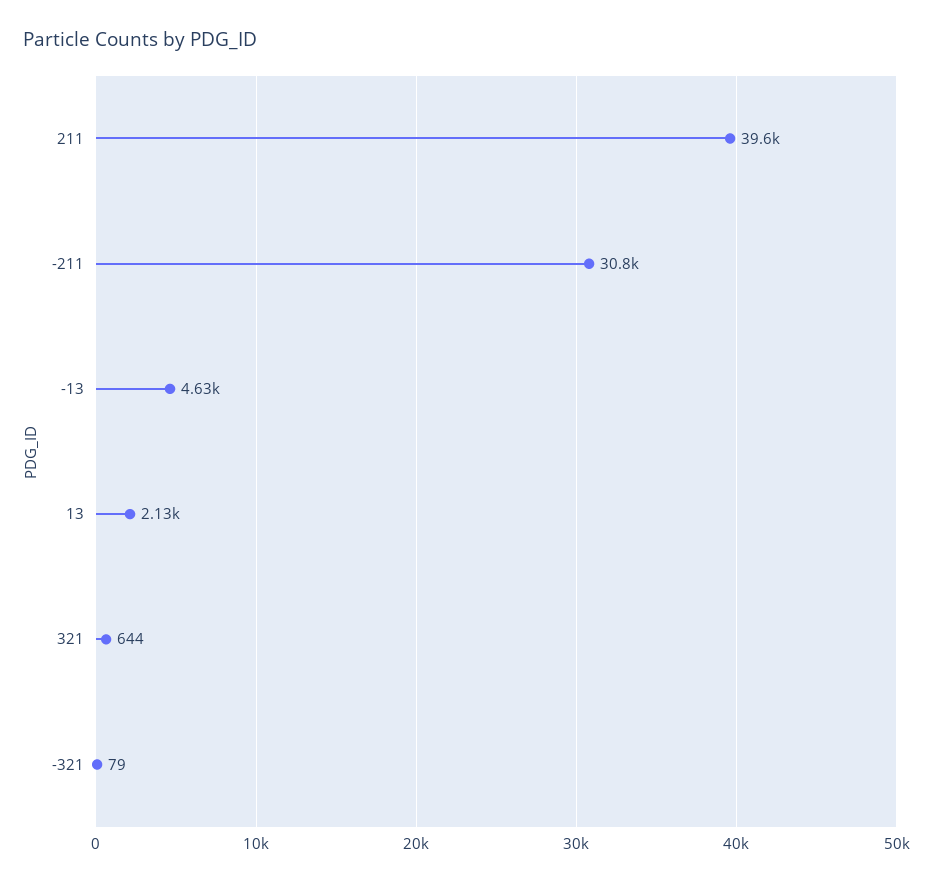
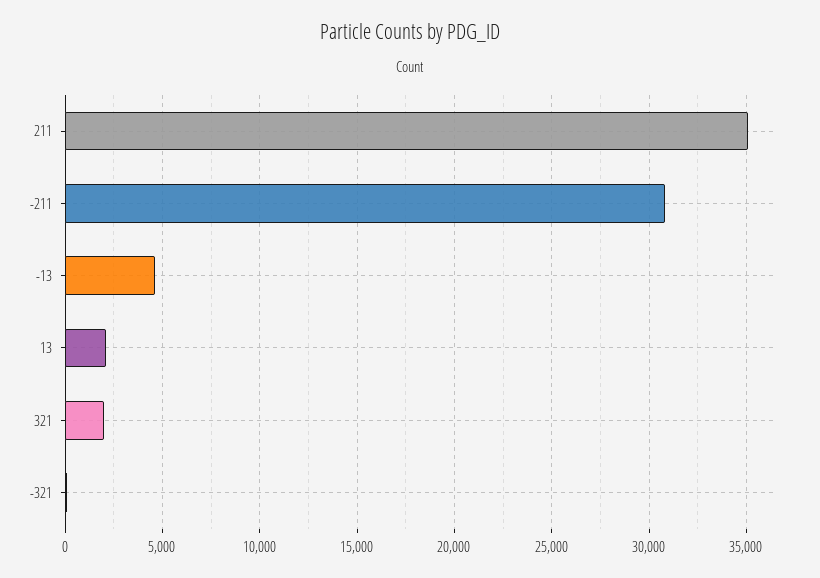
  {
-   "211": 39600,
+   "211": 35000,
    "-211": 30800,
    "-13": 4630,
    "13": 2130,
-   "321": 644,
+   "321": 2000,
    "-321": 79
  }

